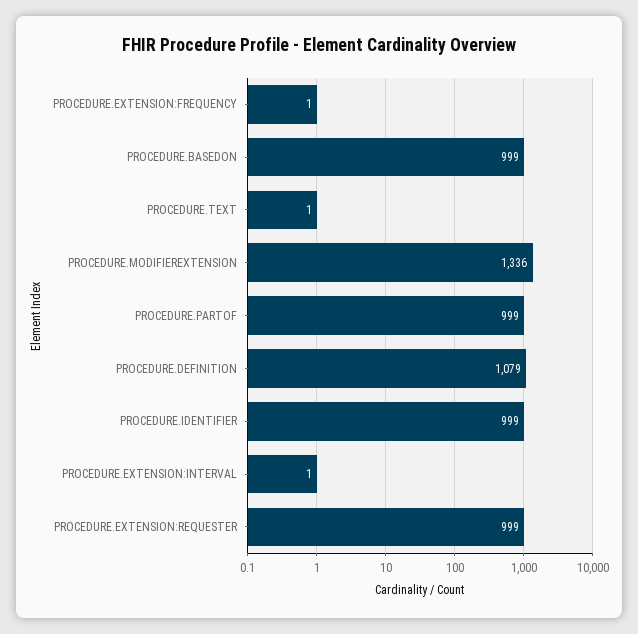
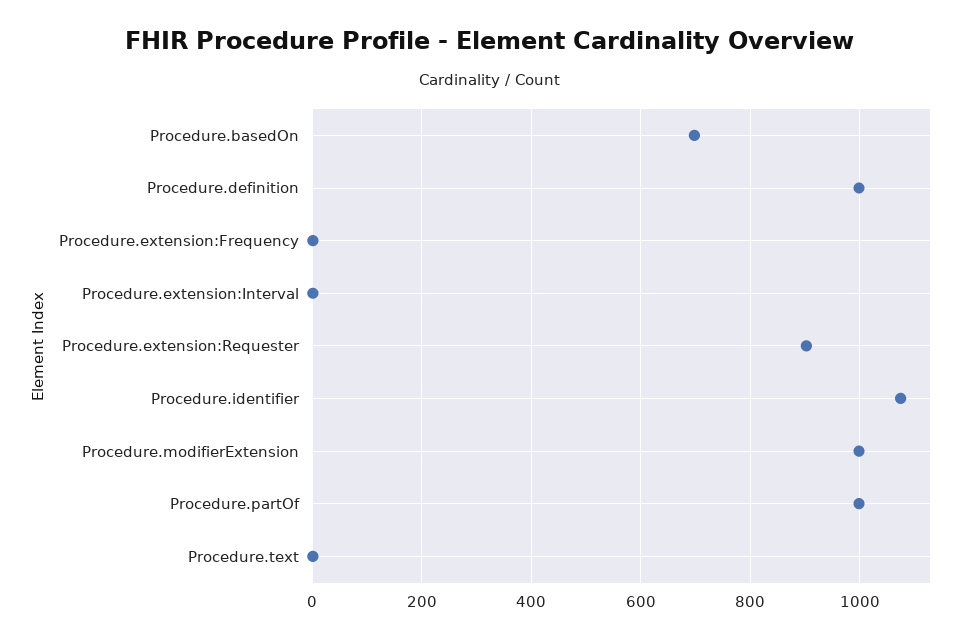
  {
    "PROCEDURE.EXTENSION:FREQUENCY": 1,
-   "PROCEDURE.BASEDON": 999,
+   "PROCEDURE.BASEDON": 700,
    "PROCEDURE.TEXT": 1,
-   "PROCEDURE.MODIFIEREXTENSION": 1336,
+   "PROCEDURE.MODIFIEREXTENSION": 1000,
    "PROCEDURE.PARTOF": 999,
-   "PROCEDURE.DEFINITION": 1079,
+   "PROCEDURE.DEFINITION": 1000,
-   "PROCEDURE.IDENTIFIER": 999,
+   "PROCEDURE.IDENTIFIER": 1080,
    "PROCEDURE.EXTENSION:INTERVAL": 1,
-   "PROCEDURE.EXTENSION:REQUESTER": 999
+   "PROCEDURE.EXTENSION:REQUESTER": 900
  }

